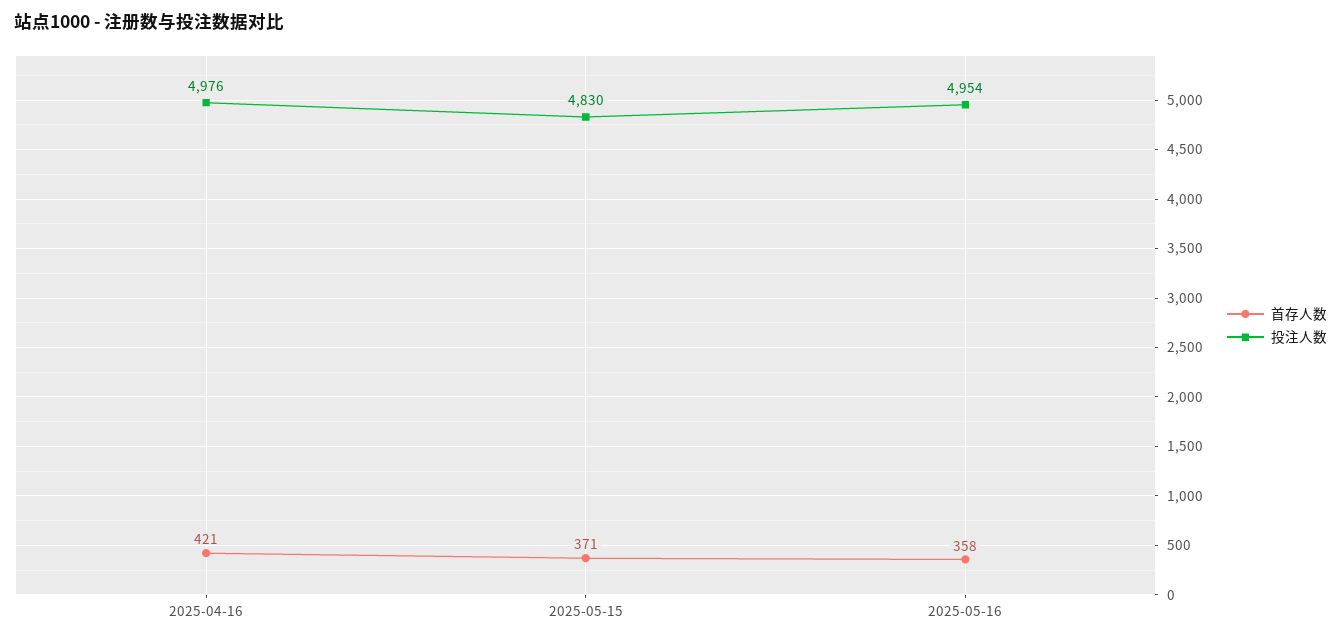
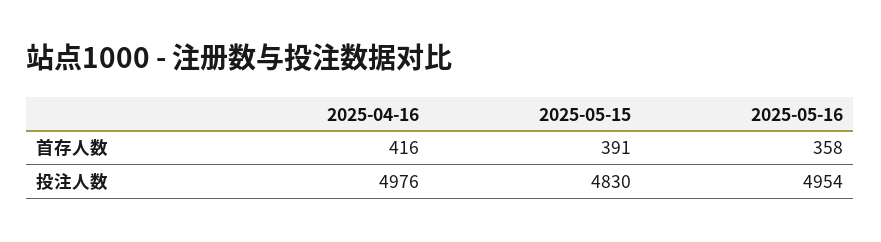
  {
    "首存人数": {
-     "2025-04-16": 421,
+     "2025-04-16": 416,
-     "2025-05-15": 371,
+     "2025-05-15": 391,
      "2025-05-16": 358
    },
    "投注人数": {
      "2025-04-16": 4976,
      "2025-05-15": 4830,
      "2025-05-16": 4954
    }
  }

